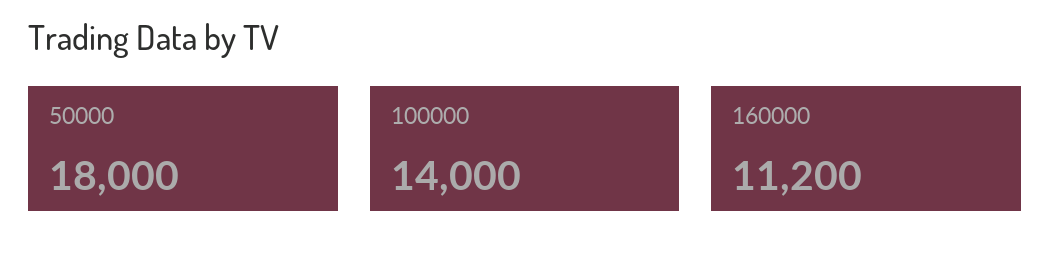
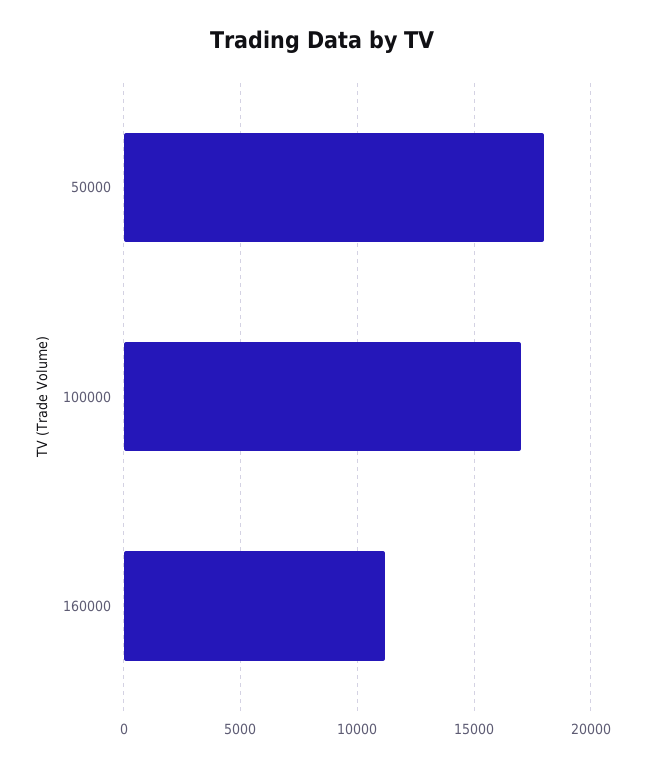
  {
    "50000": 18000,
-   "100000": 14000,
+   "100000": 17000,
    "160000": 11200
  }

